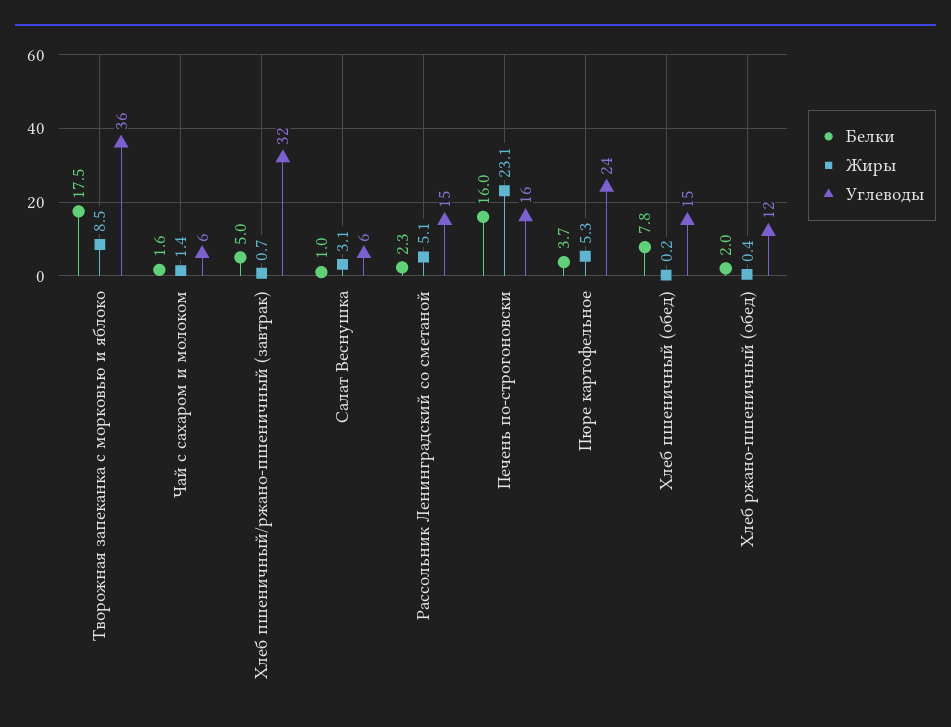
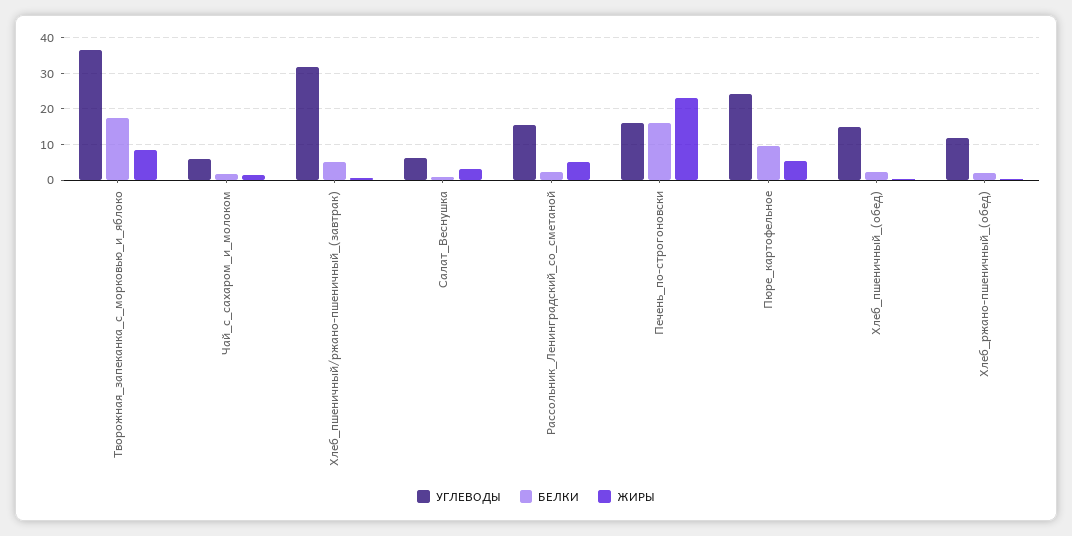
  {
    "Белки": {
      "Творожная запеканка с морковью и яблоко": 17.5,
      "Чай с сахаром и молоком": 1.6,
      "Хлеб пшеничный/ржано-пшеничный (завтрак)": 5,
      "Салат Веснушка": 1,
      "Рассольник Ленинградский со сметаной": 2.3,
      "Печень по-строгоновски": 16,
-     "Пюре картофельное": 3.7,
+     "Пюре картофельное": 10,
-     "Хлеб пшеничный (обед)": 7.8,
+     "Хлеб пшеничный (обед)": 2,
      "Хлеб ржано-пшеничный (обед)": 2
    },
    "Жиры": {
      "Творожная запеканка с морковью и яблоко": 8.5,
      "Чай с сахаром и молоком": 1.4,
      "Хлеб пшеничный/ржано-пшеничный (завтрак)": 0.7,
      "Салат Веснушка": 3.1,
      "Рассольник Ленинградский со сметаной": 5.1,
      "Печень по-строгоновски": 23.1,
      "Пюре картофельное": 5.3,
      "Хлеб пшеничный (обед)": 0.2,
      "Хлеб ржано-пшеничный (обед)": 0.4
    },
    "Углеводы": {
      "Творожная запеканка с морковью и яблоко": 36,
      "Чай с сахаром и молоком": 6,
      "Хлеб пшеничный/ржано-пшеничный (завтрак)": 32,
      "Салат Веснушка": 6,
      "Рассольник Ленинградский со сметаной": 15,
      "Печень по-строгоновски": 16,
      "Пюре картофельное": 24,
      "Хлеб пшеничный (обед)": 15,
      "Хлеб ржано-пшеничный (обед)": 12
    }
  }

